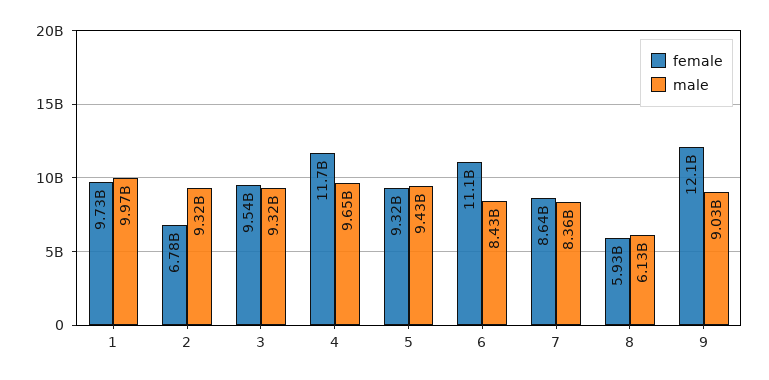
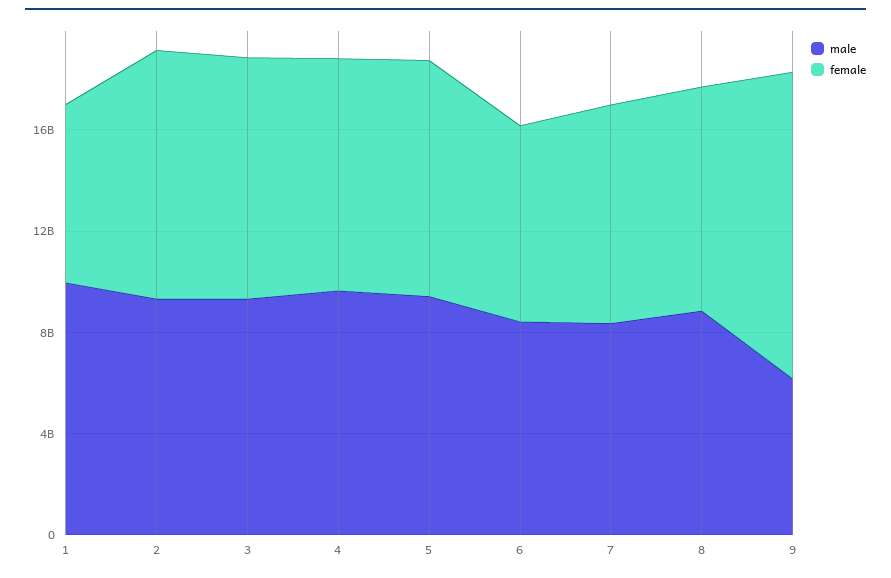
  {
    "female": {
-     "1": 9730000000,
+     "1": 7000000000,
-     "2": 6780000000,
+     "2": 10000000000,
      "3": 9540000000,
-     "4": 11700000000,
+     "4": 9000000000,
      "5": 9320000000,
-     "6": 11100000000,
+     "6": 8000000000,
      "7": 8640000000,
-     "8": 5930000000,
+     "8": 9000000000,
      "9": 12100000000
    },
    "male": {
      "1": 9970000000,
      "2": 9320000000,
      "3": 9320000000,
      "4": 9650000000,
      "5": 9430000000,
      "6": 8430000000,
      "7": 8360000000,
-     "8": 6130000000,
+     "8": 9000000000,
-     "9": 9030000000
+     "9": 6000000000
    }
  }

